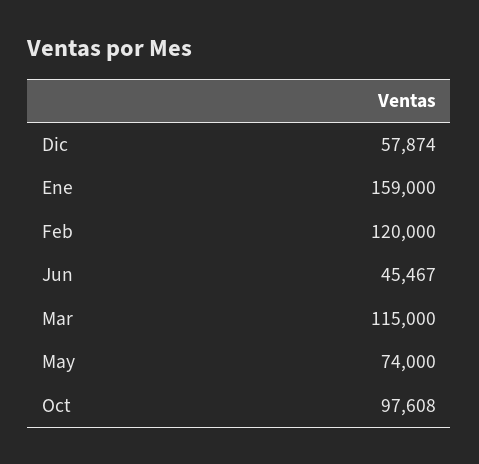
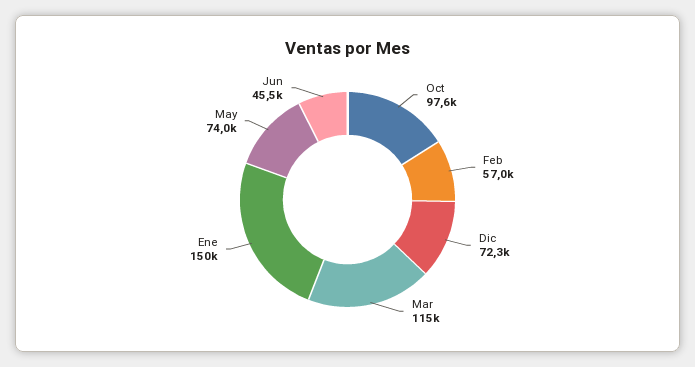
  {
-   "Dic": 57874,
+   "Dic": 72300,
-   "Ene": 159000,
+   "Ene": 150000,
-   "Feb": 120000,
+   "Feb": 57000,
    "Jun": 45467,
    "Mar": 115000,
    "May": 74000,
    "Oct": 97608
  }

